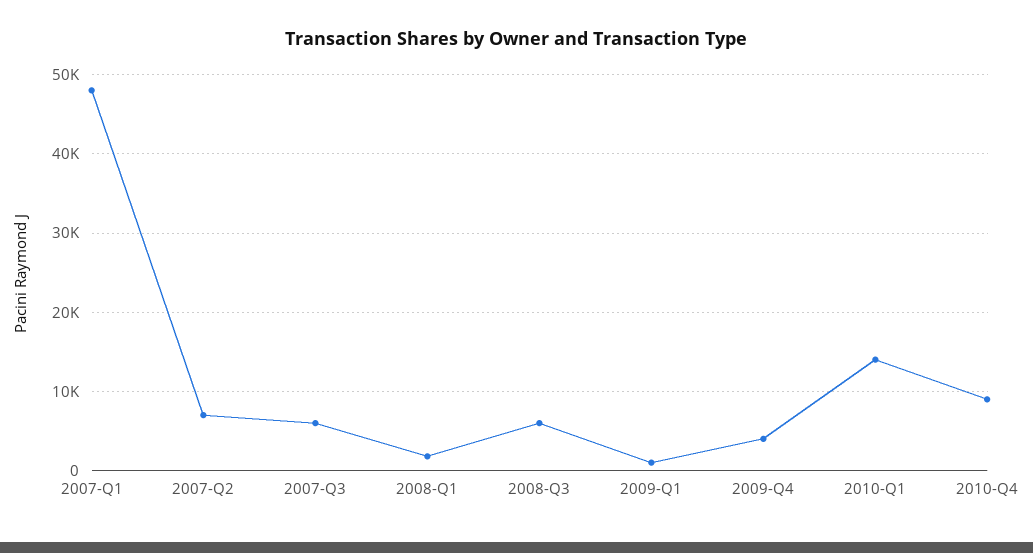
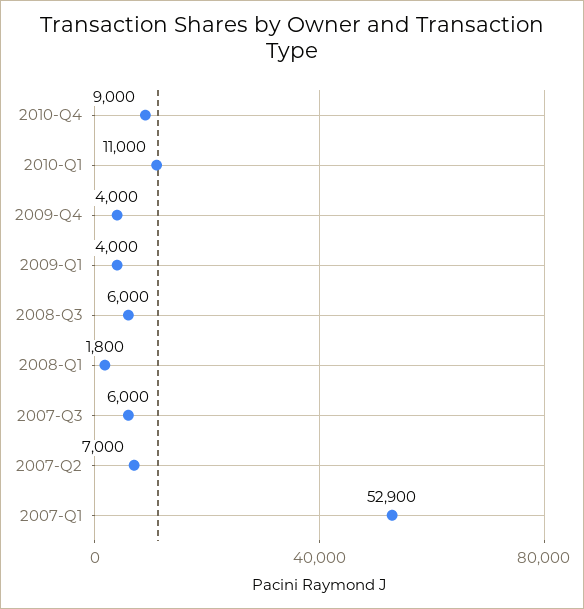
  {
-   "2007-Q1": 48000,
+   "2007-Q1": 52900,
    "2007-Q2": 7000,
    "2007-Q3": 6000,
    "2008-Q1": 1800,
    "2008-Q3": 6000,
-   "2009-Q1": 1000,
+   "2009-Q1": 4000,
    "2009-Q4": 4000,
-   "2010-Q1": 14000,
+   "2010-Q1": 11000,
    "2010-Q4": 9000
  }

